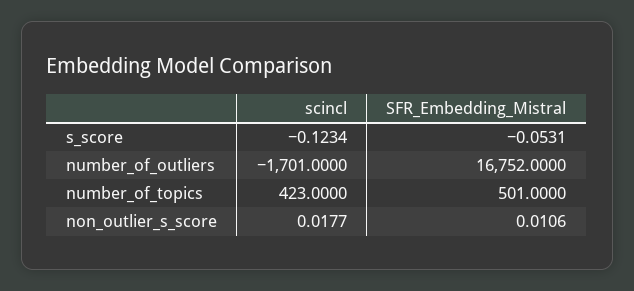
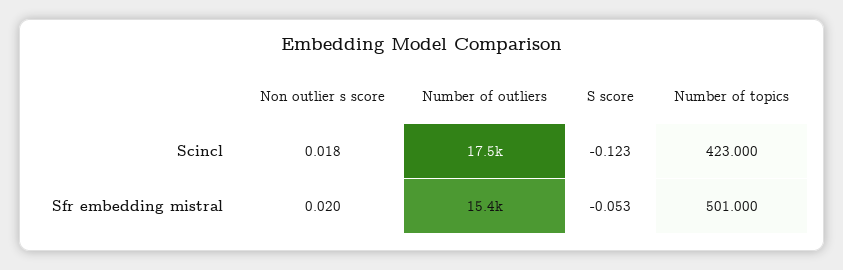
  {
    "scincl": {
      "s_score": -0.1234,
-     "number_of_outliers": -1701,
+     "number_of_outliers": 17500,
      "number_of_topics": 423,
      "non_outlier_s_score": 0.0177
    },
    "SFR_Embedding_Mistral": {
      "s_score": -0.0531,
-     "number_of_outliers": 16752,
+     "number_of_outliers": 15400,
      "number_of_topics": 501,
-     "non_outlier_s_score": 0.0106
+     "non_outlier_s_score": 0.02
    }
  }

